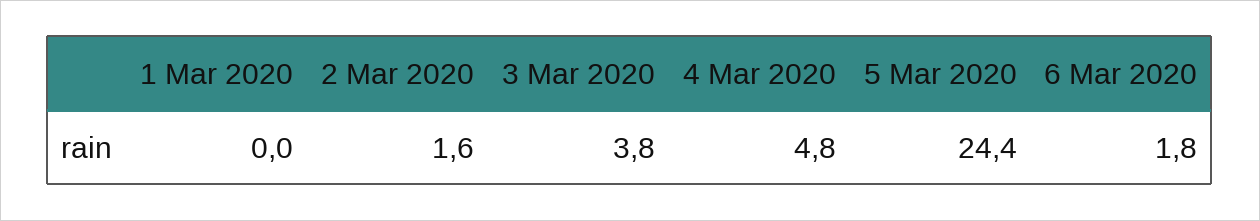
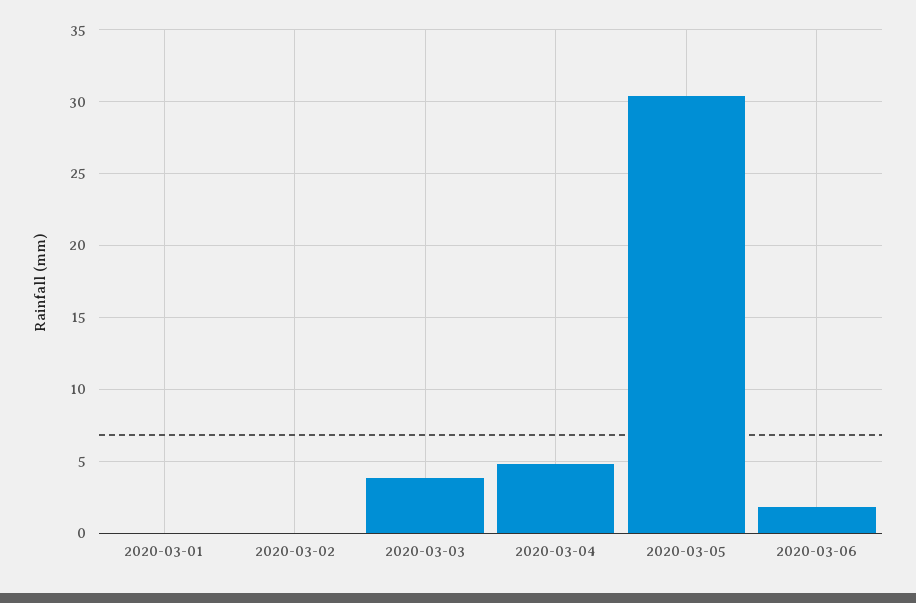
  {
    "1 Mar 2020": 0,
-   "2 Mar 2020": 1.6,
+   "2 Mar 2020": 0,
    "3 Mar 2020": 3.8,
    "4 Mar 2020": 4.8,
-   "5 Mar 2020": 24.4,
+   "5 Mar 2020": 30.5,
    "6 Mar 2020": 1.8
  }

